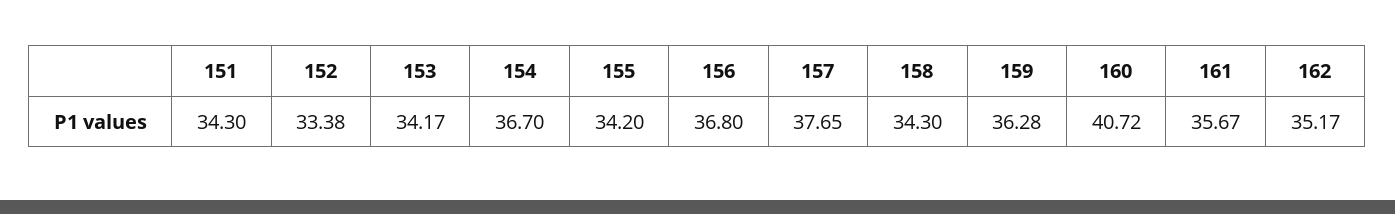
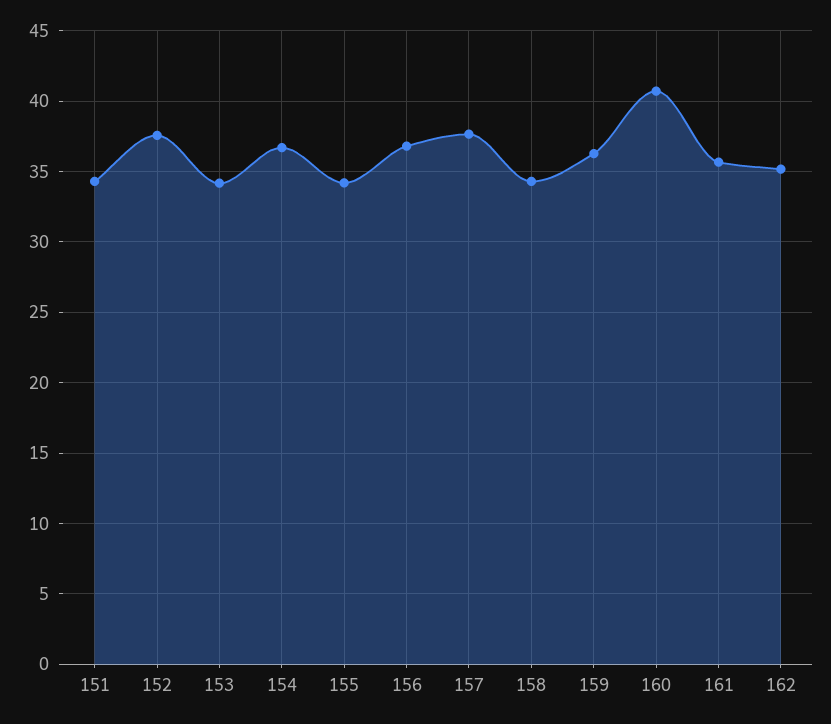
  {
    "151": 34.3,
-   "152": 33.38,
+   "152": 37.5,
    "153": 34.17,
    "154": 36.7,
    "155": 34.2,
    "156": 36.8,
    "157": 37.65,
    "158": 34.3,
    "159": 36.28,
    "160": 40.72,
    "161": 35.67,
    "162": 35.17
  }

